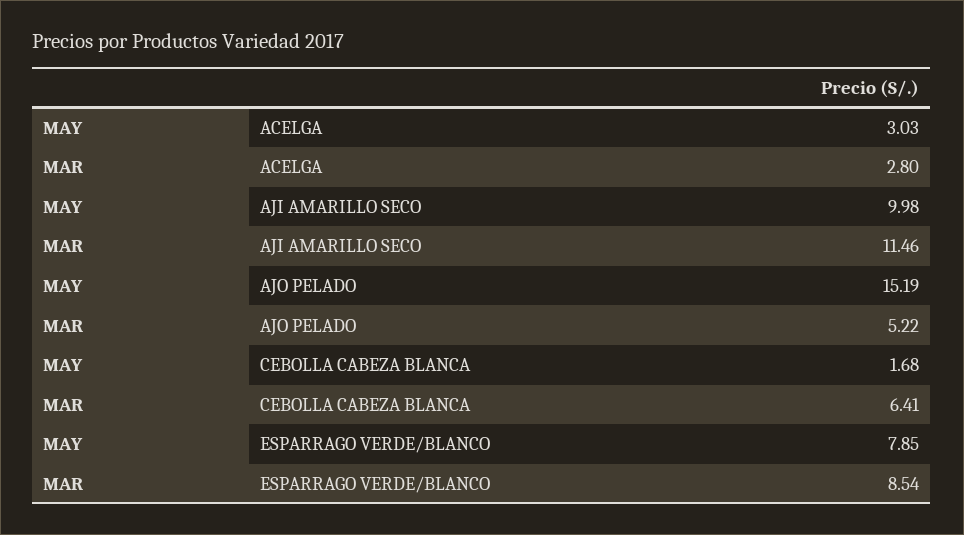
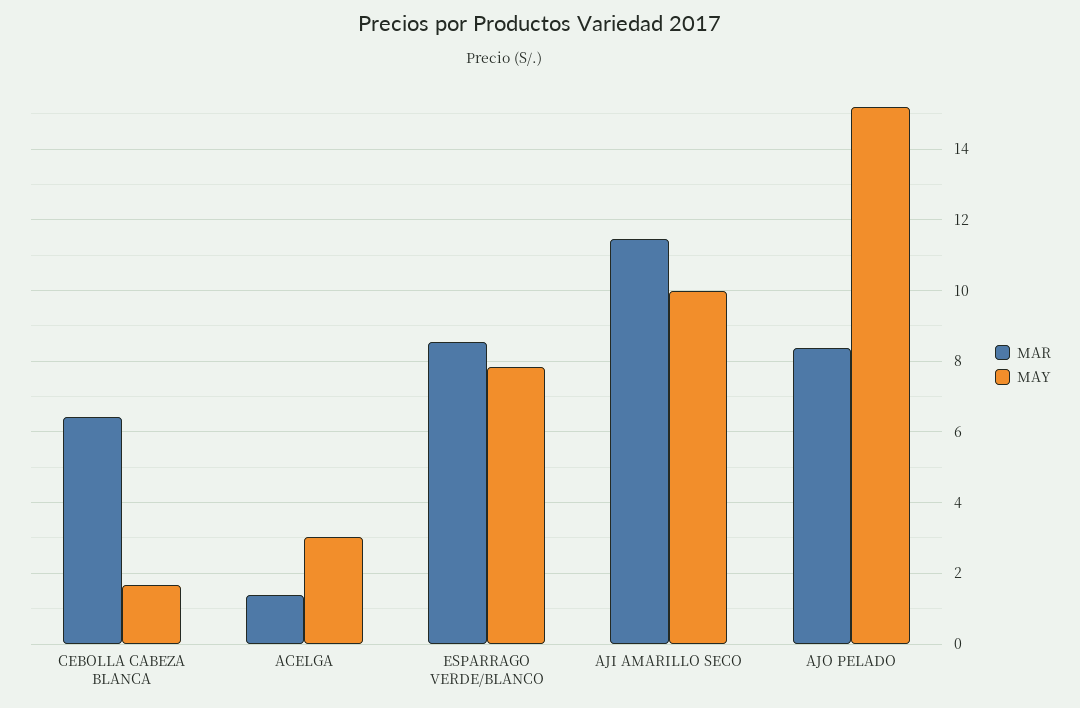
  {
    "MAY": {
      "ACELGA": 3.03,
      "AJI AMARILLO SECO": 9.98,
      "AJO PELADO": 15.19,
      "CEBOLLA CABEZA BLANCA": 1.68,
      "ESPARRAGO VERDE/BLANCO": 7.85
    },
    "MAR": {
-     "ACELGA": 2.8,
+     "ACELGA": 1.4,
      "AJI AMARILLO SECO": 11.46,
-     "AJO PELADO": 5.22,
+     "AJO PELADO": 8.4,
      "CEBOLLA CABEZA BLANCA": 6.41,
      "ESPARRAGO VERDE/BLANCO": 8.54
    }
  }

